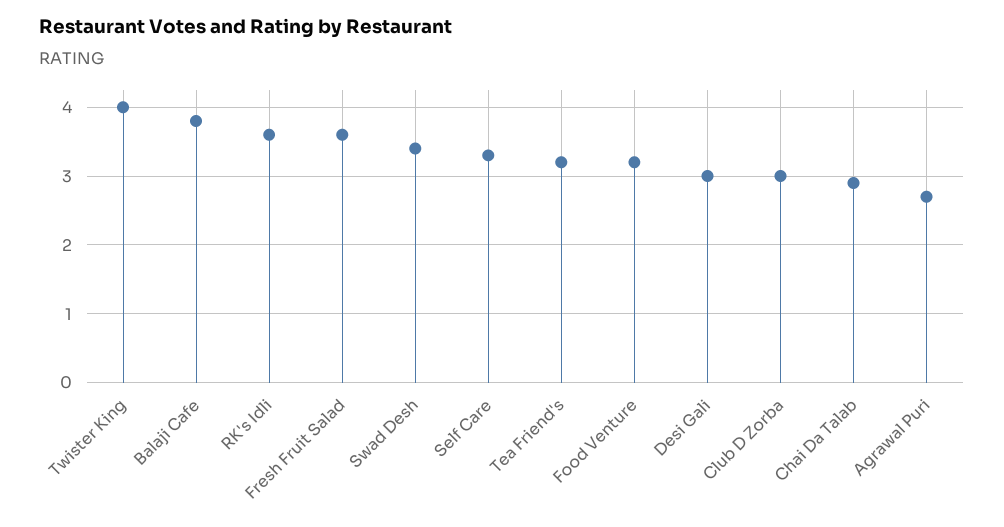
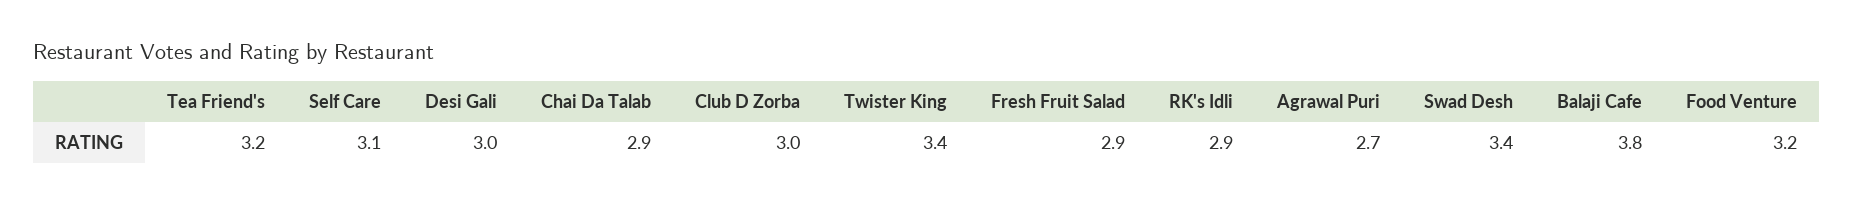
  {
-   "Twister King": 4,
+   "Twister King": 3.4,
    "Balaji Cafe": 3.8,
-   "RK's Idli": 3.6,
+   "RK's Idli": 2.9,
-   "Fresh Fruit Salad": 3.6,
+   "Fresh Fruit Salad": 2.9,
    "Swad Desh": 3.4,
-   "Self Care": 3.3,
+   "Self Care": 3.1,
    "Tea Friend's": 3.2,
    "Food Venture": 3.2,
    "Desi Gali": 3,
    "Club D Zorba": 3,
    "Chai Da Talab": 2.9,
    "Agrawal Puri": 2.7
  }

